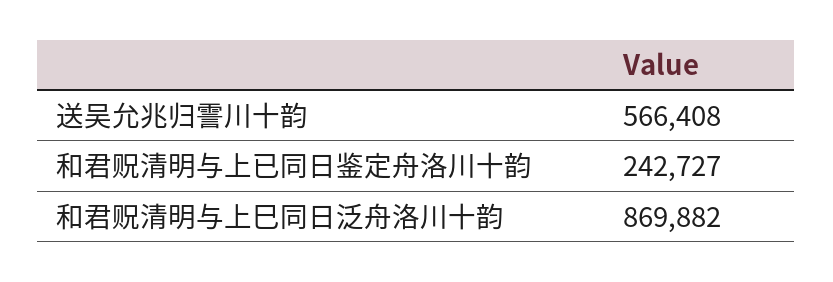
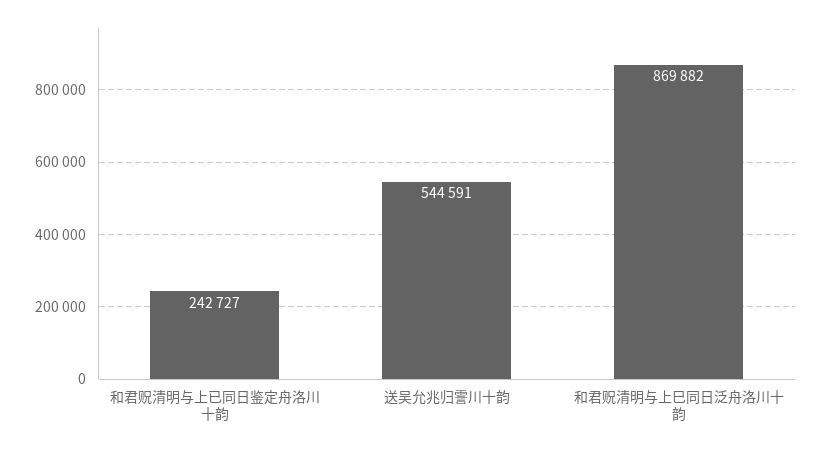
  {
-   "送吴允兆归霅川十韵": 566408,
+   "送吴允兆归霅川十韵": 544591,
    "和君贶清明与上已同日鉴定舟洛川十韵": 242727,
    "和君贶清明与上巳同日泛舟洛川十韵": 869882
  }

